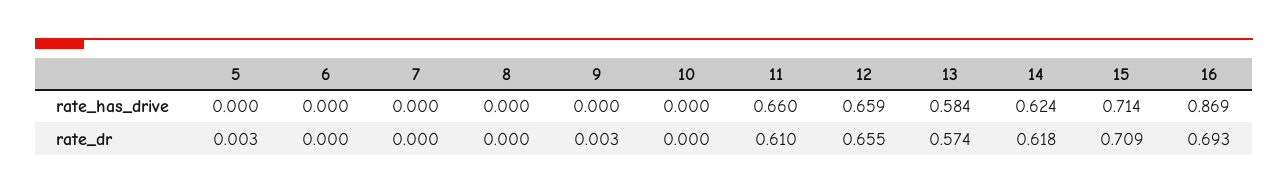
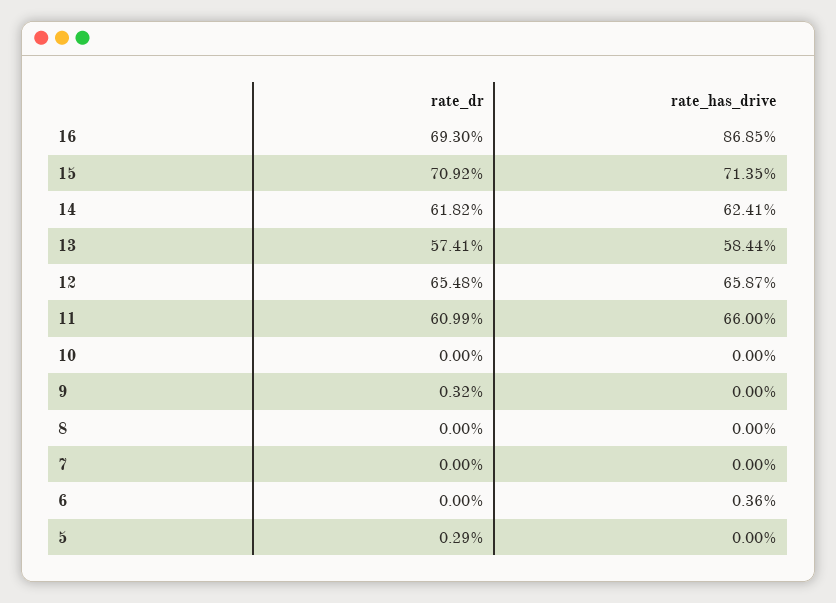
  {
    "5": {
      "rate_has_drive": 0,
      "rate_dr": 0.0029
    },
    "6": {
-     "rate_has_drive": 0,
+     "rate_has_drive": 0.0036,
      "rate_dr": 0
    },
    "7": {
      "rate_has_drive": 0,
      "rate_dr": 0
    },
    "8": {
      "rate_has_drive": 0,
      "rate_dr": 0
    },
    "9": {
      "rate_has_drive": 0,
      "rate_dr": 0.0032
    },
    "10": {
      "rate_has_drive": 0,
      "rate_dr": 0
    },
    "11": {
      "rate_has_drive": 0.66,
      "rate_dr": 0.6099
    },
    "12": {
      "rate_has_drive": 0.6587,
      "rate_dr": 0.6548
    },
    "13": {
      "rate_has_drive": 0.5844,
      "rate_dr": 0.5741
    },
    "14": {
      "rate_has_drive": 0.6241,
      "rate_dr": 0.6182
    },
    "15": {
      "rate_has_drive": 0.7135,
      "rate_dr": 0.7092
    },
    "16": {
      "rate_has_drive": 0.8685,
      "rate_dr": 0.693
    }
  }

